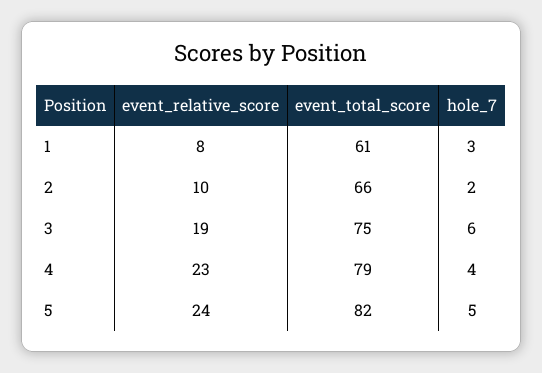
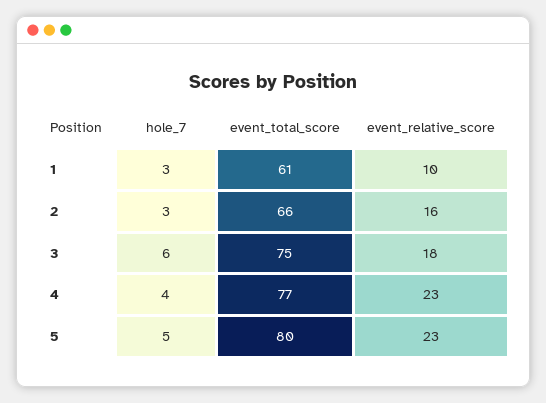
  {
    "event_relative_score": {
-     "1": 8,
+     "1": 10,
-     "2": 10,
+     "2": 16,
-     "3": 19,
+     "3": 18,
      "4": 23,
-     "5": 24
+     "5": 23
    },
    "event_total_score": {
      "1": 61,
      "2": 66,
      "3": 75,
-     "4": 79,
+     "4": 77,
-     "5": 82
+     "5": 80
    },
    "hole_7": {
      "1": 3,
-     "2": 2,
+     "2": 3,
      "3": 6,
      "4": 4,
      "5": 5
    }
  }

